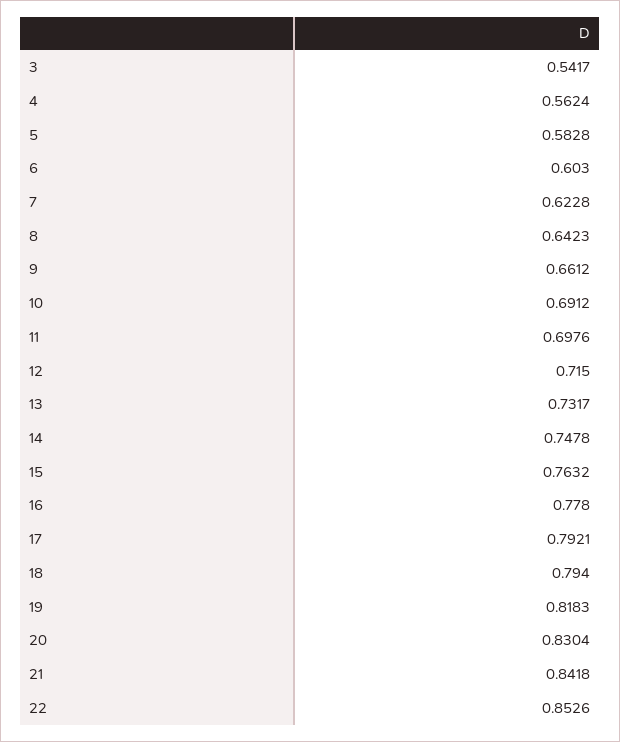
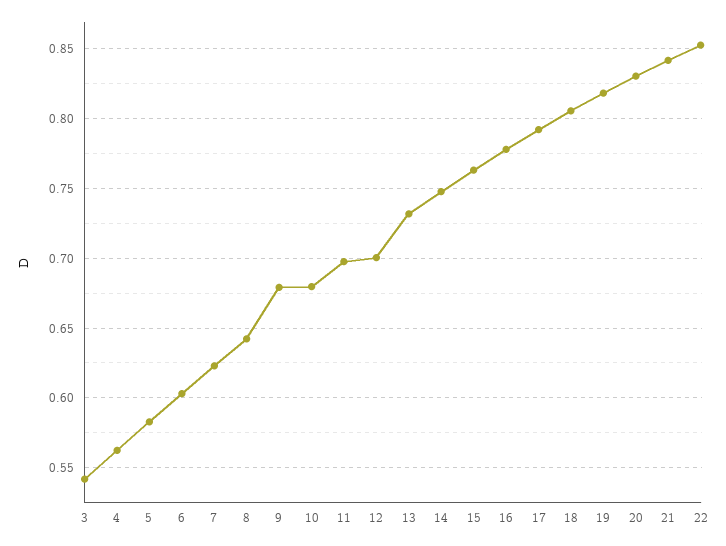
  {
    "3": 0.5417,
    "4": 0.5624,
    "5": 0.5828,
    "6": 0.603,
    "7": 0.6228,
    "8": 0.6423,
-   "9": 0.6612,
+   "9": 0.68,
-   "10": 0.6912,
+   "10": 0.68,
    "11": 0.6976,
-   "12": 0.715,
+   "12": 0.7,
    "13": 0.7317,
    "14": 0.7478,
    "15": 0.7632,
    "16": 0.778,
    "17": 0.7921,
-   "18": 0.794,
+   "18": 0.805,
    "19": 0.8183,
    "20": 0.8304,
    "21": 0.8418,
    "22": 0.8526
  }

